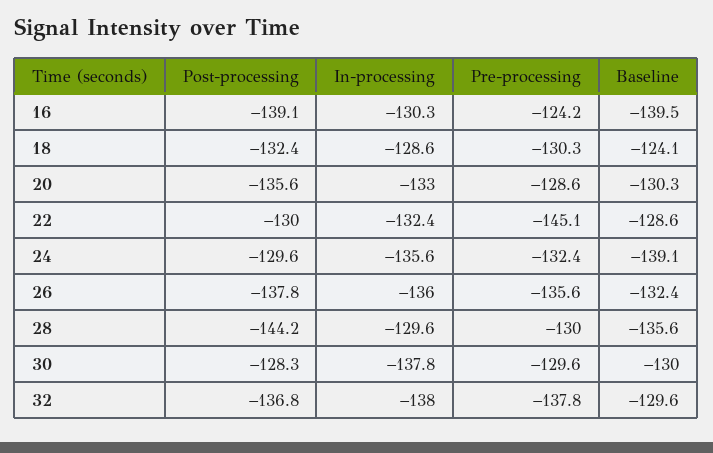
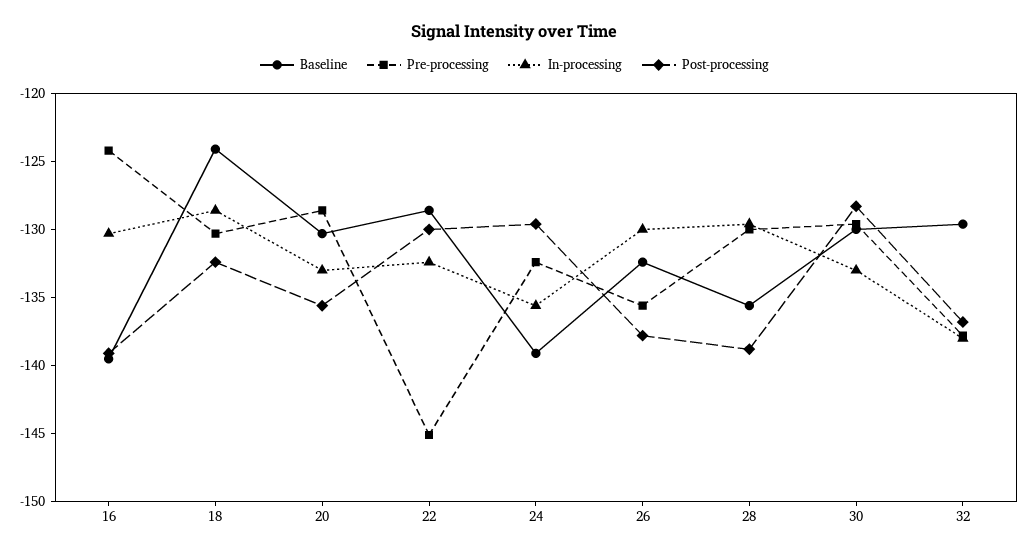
  {
    "Post-processing": {
      "16": -139.1,
      "18": -132.4,
      "20": -135.6,
      "22": -130,
      "24": -129.6,
      "26": -137.8,
-     "28": -144.2,
+     "28": -139,
      "30": -128.3,
      "32": -136.8
    },
    "In-processing": {
      "16": -130.3,
      "18": -128.6,
      "20": -133,
      "22": -132.4,
      "24": -135.6,
-     "26": -136,
+     "26": -130,
      "28": -129.6,
-     "30": -137.8,
+     "30": -133,
      "32": -138
    },
    "Pre-processing": {
      "16": -124.2,
      "18": -130.3,
      "20": -128.6,
      "22": -145.1,
      "24": -132.4,
      "26": -135.6,
      "28": -130,
      "30": -129.6,
      "32": -137.8
    },
    "Baseline": {
      "16": -139.5,
      "18": -124.1,
      "20": -130.3,
      "22": -128.6,
      "24": -139.1,
      "26": -132.4,
      "28": -135.6,
      "30": -130,
      "32": -129.6
    }
  }

